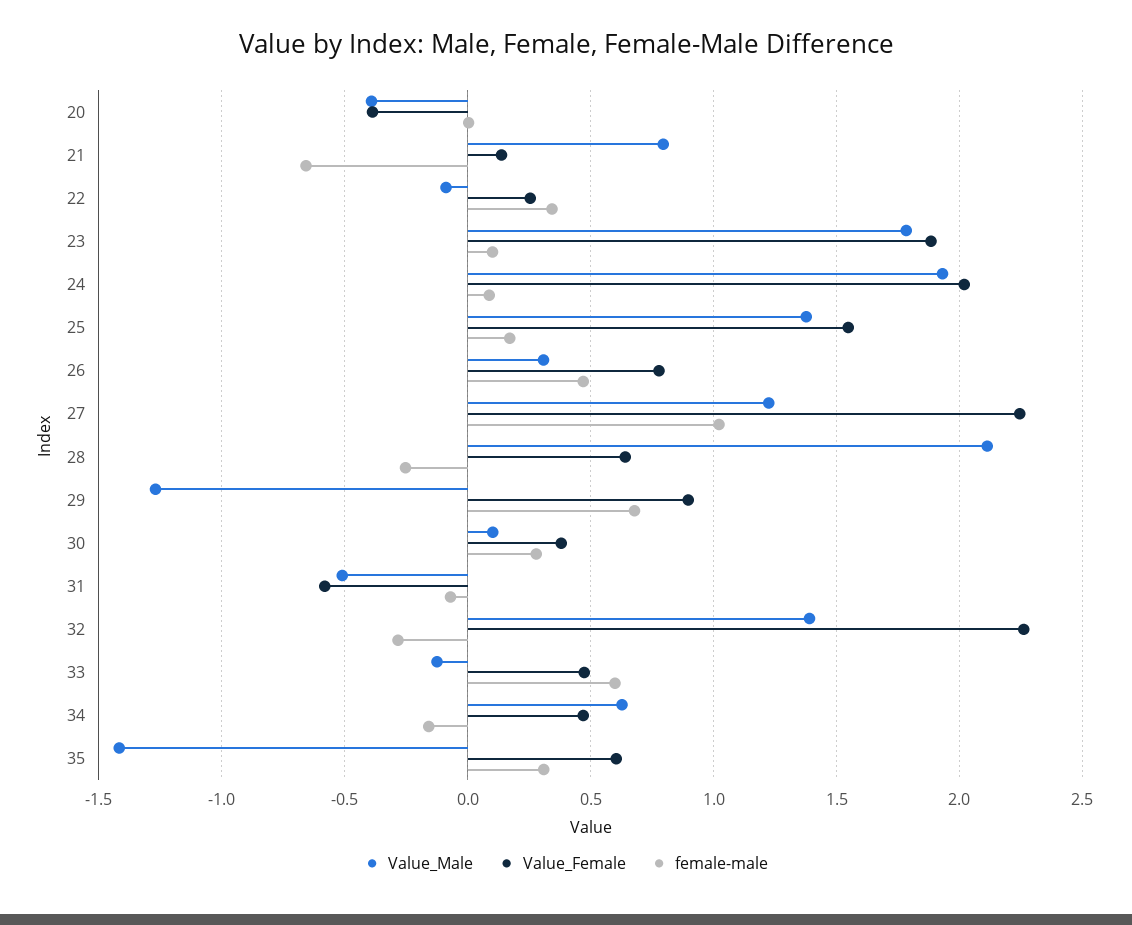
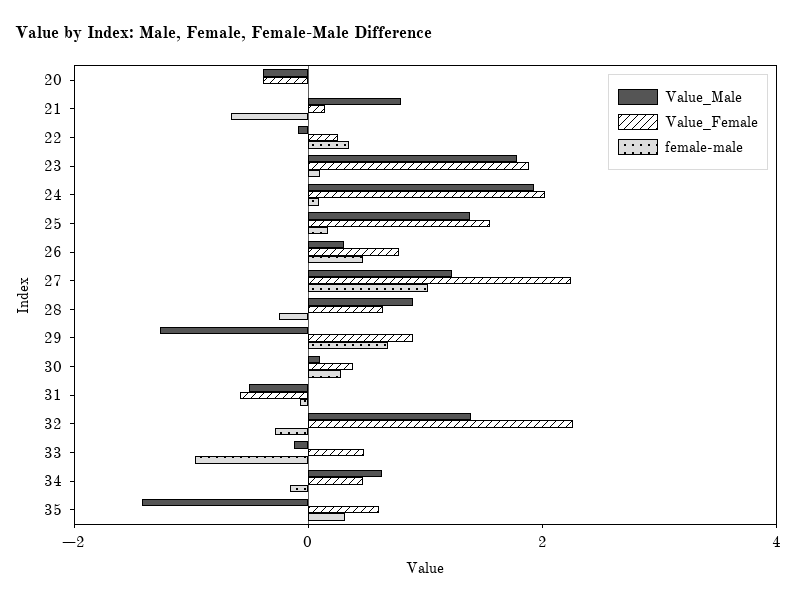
  {
    "Value_Male": {
      "20": -0.4,
      "21": 0.8,
      "22": -0.1,
      "23": 1.8,
      "24": 1.95,
      "25": 1.4,
      "26": 0.3,
      "27": 1.2,
-     "28": 2.1,
+     "28": 1,
      "29": -1.25,
      "30": 0.1,
      "31": -0.5,
      "32": 1.4,
      "33": -0.15,
      "34": 0.65,
      "35": -1.4
    },
    "Value_Female": {
      "20": -0.4,
      "21": 0.15,
      "22": 0.25,
      "23": 1.9,
      "24": 2,
      "25": 1.55,
      "26": 0.8,
      "27": 2.25,
      "28": 0.65,
      "29": 0.9,
      "30": 0.4,
      "31": -0.6,
      "32": 2.25,
      "33": 0.45,
      "34": 0.45,
      "35": 0.6
    },
    "female-male": {
      "20": 0,
      "21": -0.65,
      "22": 0.35,
      "23": 0.1,
      "24": 0.1,
      "25": 0.15,
      "26": 0.45,
      "27": 1,
      "28": -0.25,
      "29": 0.7,
      "30": 0.3,
      "31": -0.05,
      "32": -0.3,
-     "33": 0.6,
+     "33": -1,
      "34": -0.15,
      "35": 0.3
    }
  }

